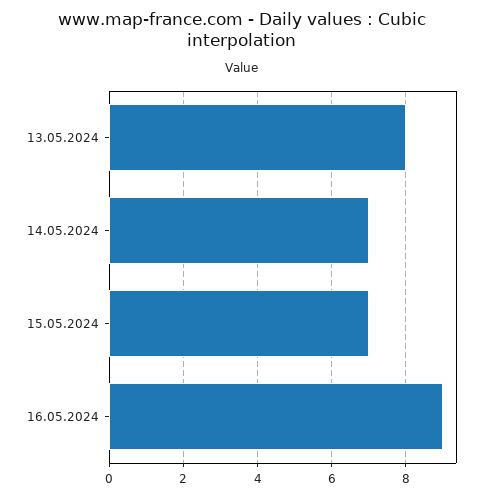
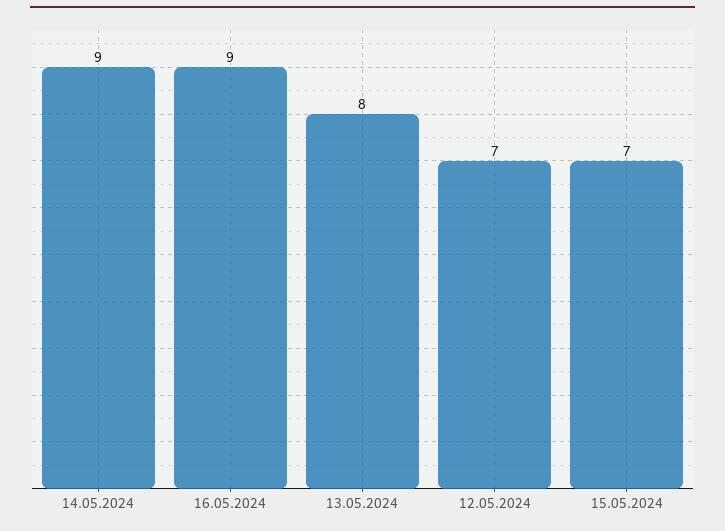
  {
    "13.05.2024": 8,
-   "14.05.2024": 7,
+   "14.05.2024": 9,
    "15.05.2024": 7,
-   "16.05.2024": 9
+   "16.05.2024": 9,
+   "12.05.2024": 7
  }

